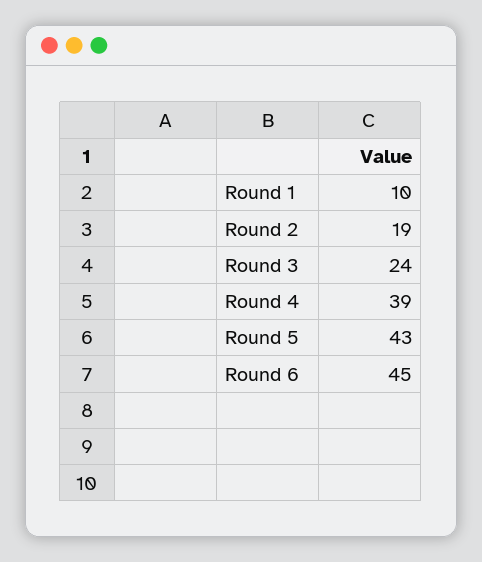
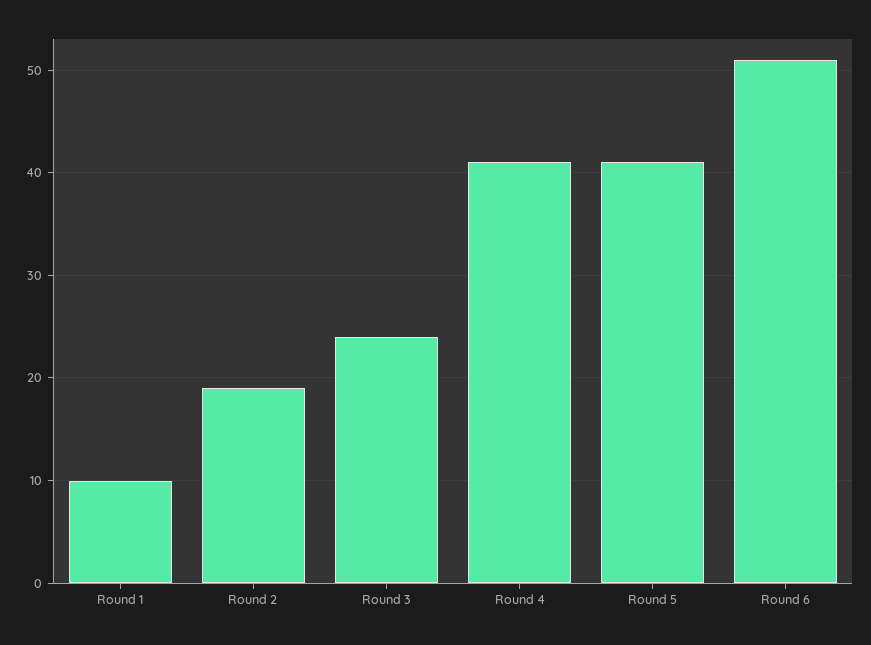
  {
    "Round 1": 10,
    "Round 2": 19,
    "Round 3": 24,
-   "Round 4": 39,
+   "Round 4": 41,
-   "Round 5": 43,
+   "Round 5": 41,
-   "Round 6": 45
+   "Round 6": 51
  }

